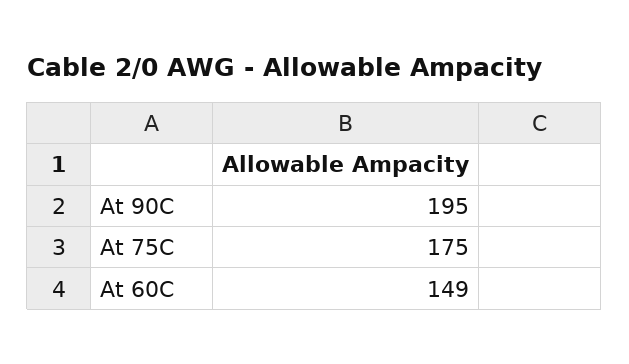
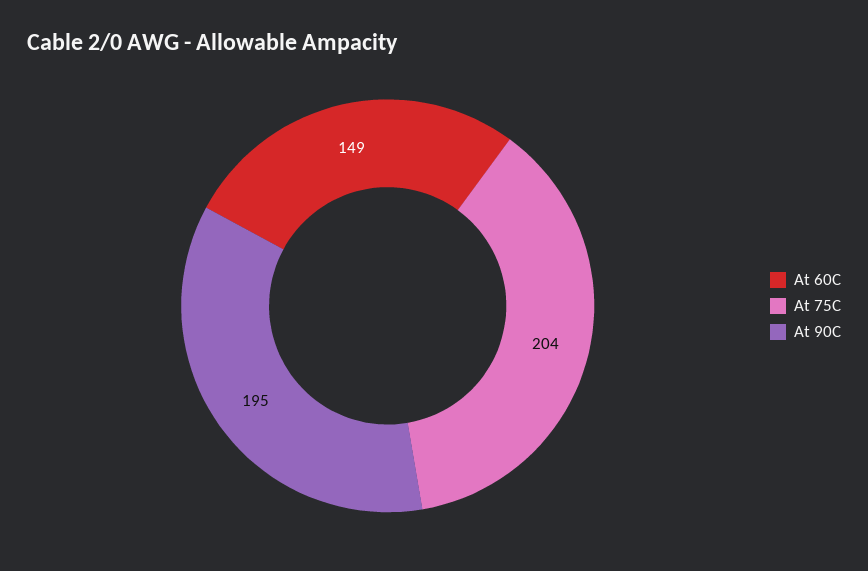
  {
    "At 90C": 195,
-   "At 75C": 175,
+   "At 75C": 204,
    "At 60C": 149
  }

